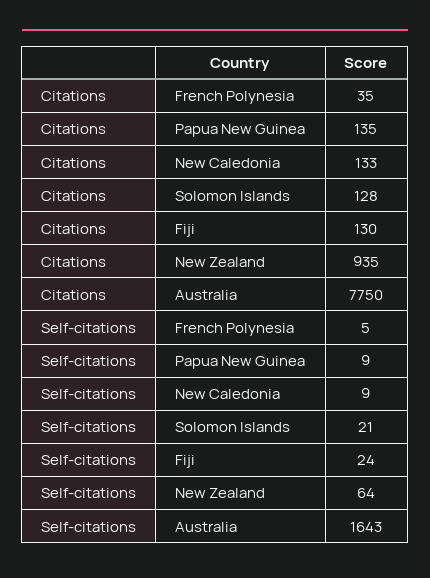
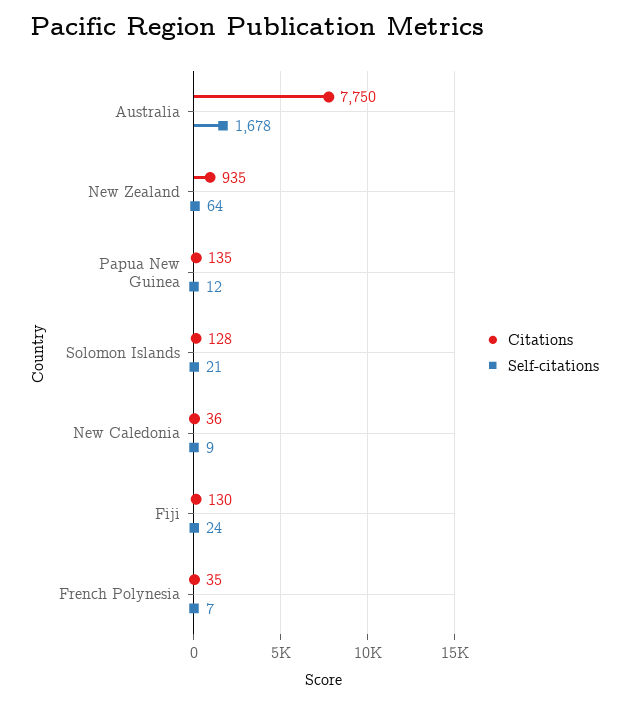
  {
    "Citations": {
      "French Polynesia": 35,
      "Papua New Guinea": 135,
-     "New Caledonia": 133,
+     "New Caledonia": 36,
      "Solomon Islands": 128,
      "Fiji": 130,
      "New Zealand": 935,
      "Australia": 7750
    },
    "Self-citations": {
-     "French Polynesia": 5,
+     "French Polynesia": 7,
-     "Papua New Guinea": 9,
+     "Papua New Guinea": 12,
      "New Caledonia": 9,
      "Solomon Islands": 21,
      "Fiji": 24,
      "New Zealand": 64,
-     "Australia": 1643
+     "Australia": 1678
    }
  }

